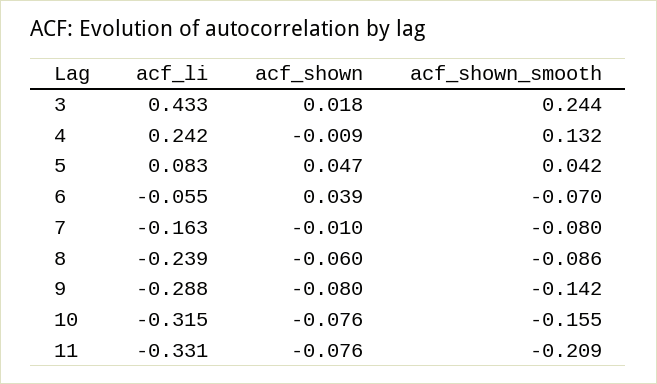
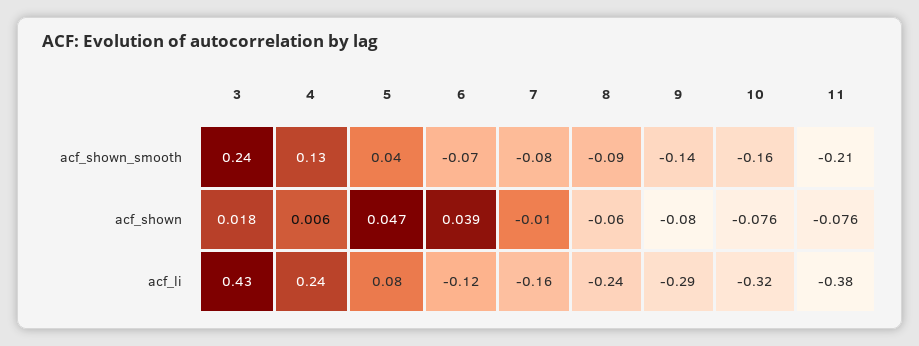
  {
    "acf_li": {
      "3": 0.433,
      "4": 0.242,
      "5": 0.083,
-     "6": -0.055,
+     "6": -0.12,
      "7": -0.163,
      "8": -0.239,
      "9": -0.288,
      "10": -0.315,
-     "11": -0.331
+     "11": -0.38
    },
    "acf_shown": {
      "3": 0.018,
-     "4": -0.009,
+     "4": 0.006,
      "5": 0.047,
      "6": 0.039,
      "7": -0.01,
      "8": -0.06,
      "9": -0.08,
      "10": -0.076,
      "11": -0.076
    },
    "acf_shown_smooth": {
      "3": 0.244,
      "4": 0.132,
      "5": 0.042,
      "6": -0.07,
      "7": -0.08,
      "8": -0.086,
      "9": -0.142,
      "10": -0.155,
      "11": -0.209
    }
  }

